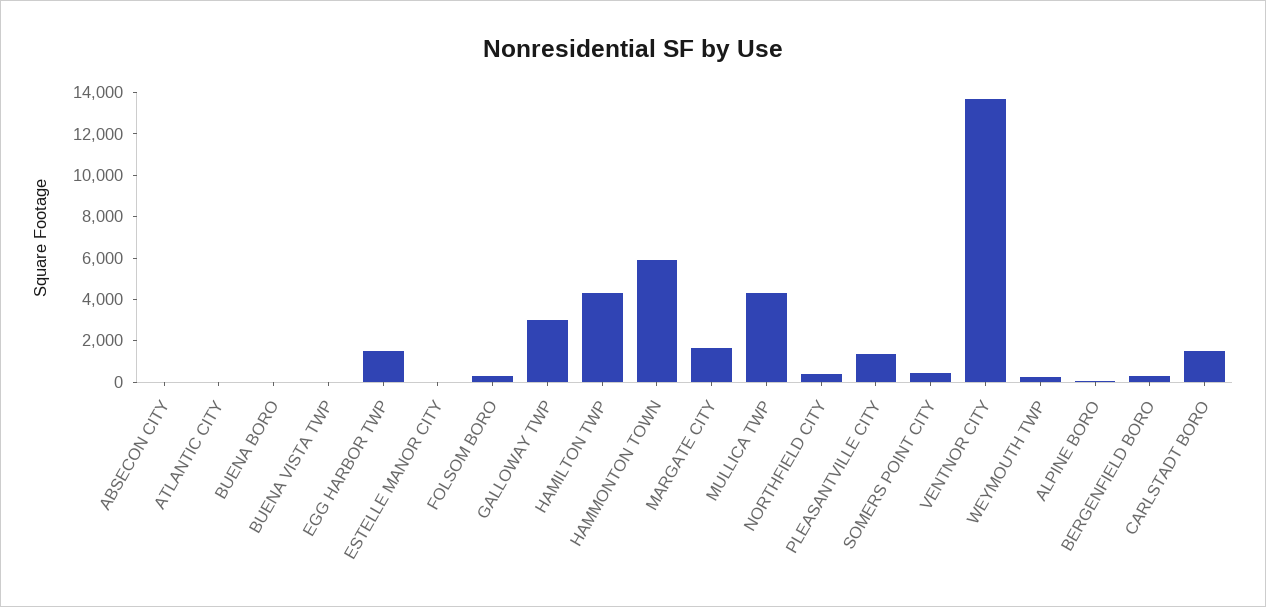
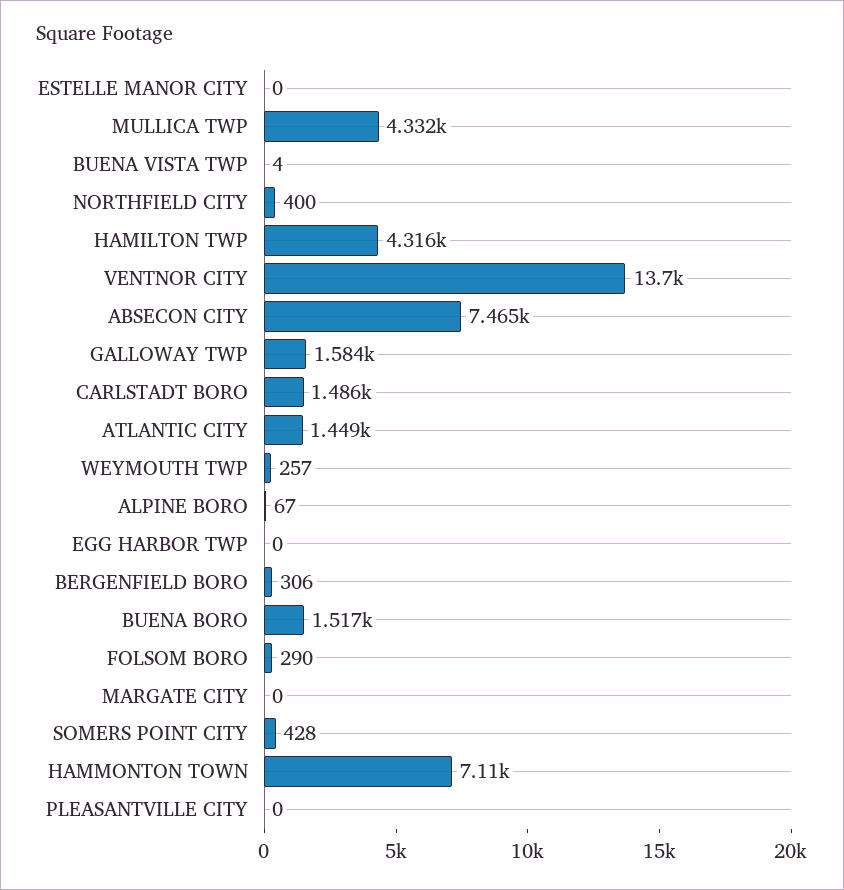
  {
-   "ABSECON CITY": 0,
+   "ABSECON CITY": 7465,
-   "ATLANTIC CITY": 0,
+   "ATLANTIC CITY": 1449,
-   "BUENA BORO": 0,
+   "BUENA BORO": 1517,
    "BUENA VISTA TWP": 4,
-   "EGG HARBOR TWP": 1500,
+   "EGG HARBOR TWP": 0,
    "ESTELLE MANOR CITY": 0,
    "FOLSOM BORO": 290,
-   "GALLOWAY TWP": 3000,
+   "GALLOWAY TWP": 1584,
    "HAMILTON TWP": 4316,
-   "HAMMONTON TOWN": 6000,
+   "HAMMONTON TOWN": 7110,
-   "MARGATE CITY": 1500,
+   "MARGATE CITY": 0,
    "MULLICA TWP": 4332,
    "NORTHFIELD CITY": 400,
-   "PLEASANTVILLE CITY": 1500,
+   "PLEASANTVILLE CITY": 0,
    "SOMERS POINT CITY": 428,
    "VENTNOR CITY": 13700,
    "WEYMOUTH TWP": 257,
    "ALPINE BORO": 67,
    "BERGENFIELD BORO": 306,
    "CARLSTADT BORO": 1486
  }

